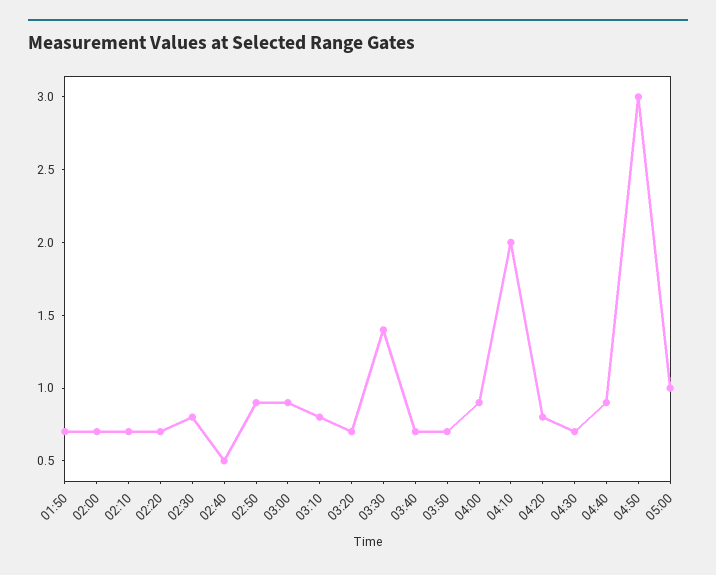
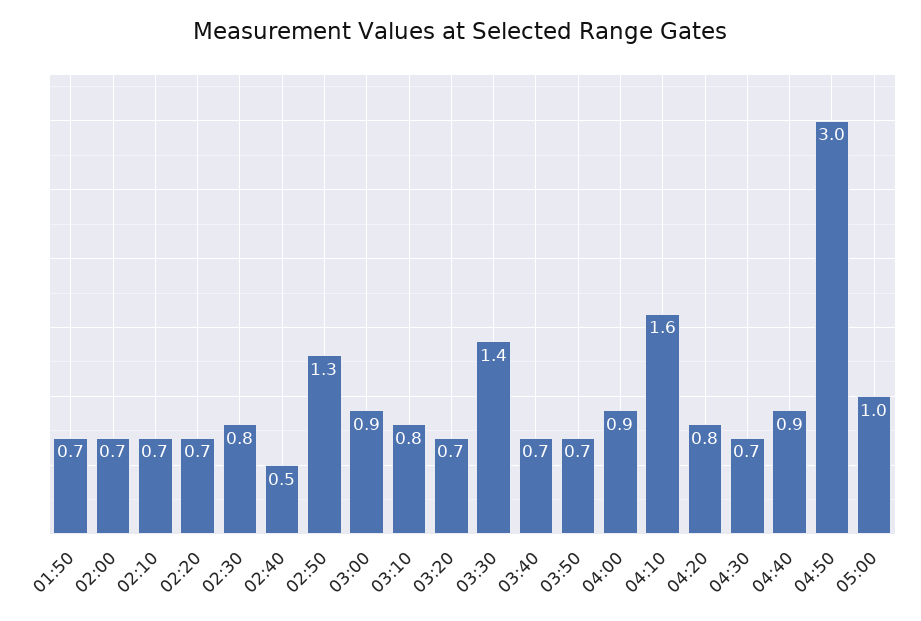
  {
    "01:50": 0.7,
    "02:00": 0.7,
    "02:10": 0.7,
    "02:20": 0.7,
    "02:30": 0.8,
    "02:40": 0.5,
-   "02:50": 0.9,
+   "02:50": 1.3,
    "03:00": 0.9,
    "03:10": 0.8,
    "03:20": 0.7,
    "03:30": 1.4,
    "03:40": 0.7,
    "03:50": 0.7,
    "04:00": 0.9,
-   "04:10": 2,
+   "04:10": 1.6,
    "04:20": 0.8,
    "04:30": 0.7,
    "04:40": 0.9,
    "04:50": 3,
    "05:00": 1
  }

